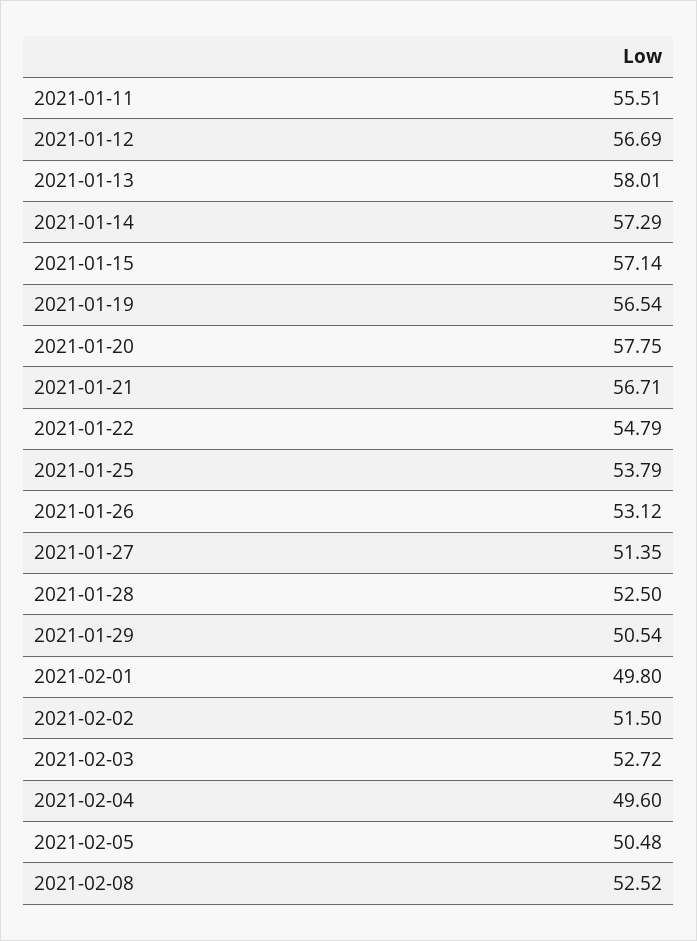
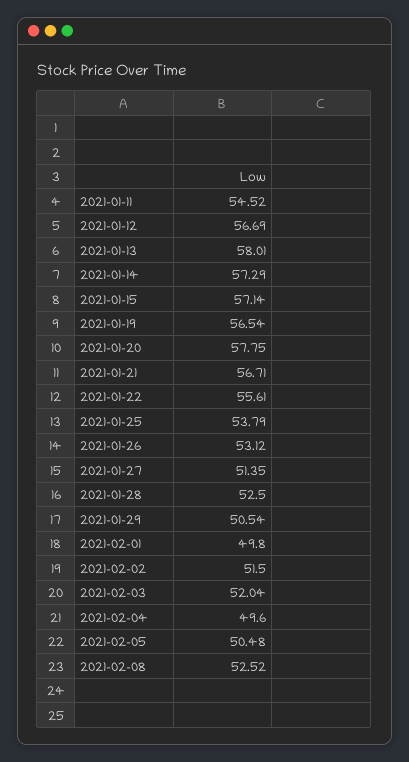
  {
-   "2021-01-11": 55.51,
+   "2021-01-11": 54.52,
    "2021-01-12": 56.69,
    "2021-01-13": 58.01,
    "2021-01-14": 57.29,
    "2021-01-15": 57.14,
    "2021-01-19": 56.54,
    "2021-01-20": 57.75,
    "2021-01-21": 56.71,
-   "2021-01-22": 54.79,
+   "2021-01-22": 55.61,
    "2021-01-25": 53.79,
    "2021-01-26": 53.12,
    "2021-01-27": 51.35,
    "2021-01-28": 52.5,
    "2021-01-29": 50.54,
    "2021-02-01": 49.8,
    "2021-02-02": 51.5,
-   "2021-02-03": 52.72,
+   "2021-02-03": 52.04,
    "2021-02-04": 49.6,
    "2021-02-05": 50.48,
    "2021-02-08": 52.52
  }

